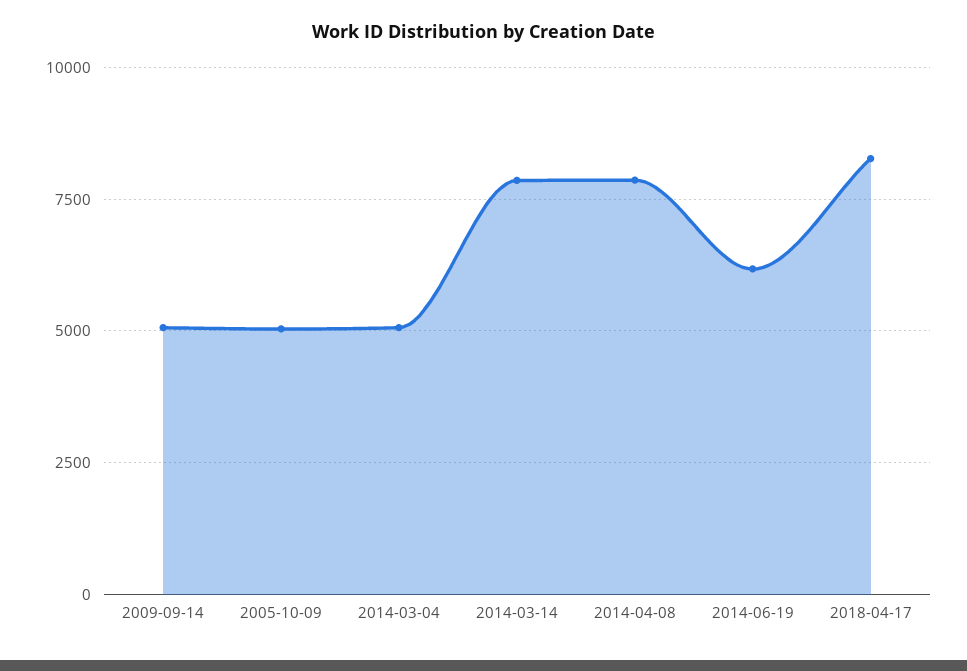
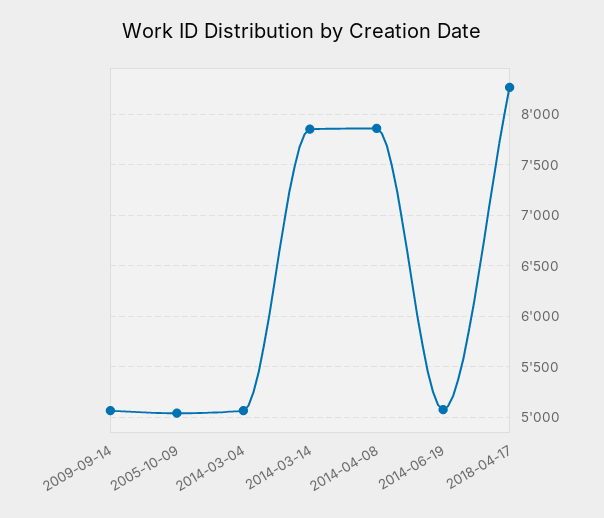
  {
    "2009-09-14": 5100,
    "2005-10-09": 5000,
    "2014-03-04": 5100,
    "2014-03-14": 7900,
    "2014-04-08": 7900,
-   "2014-06-19": 6250,
+   "2014-06-19": 5100,
    "2018-04-17": 8300
  }

